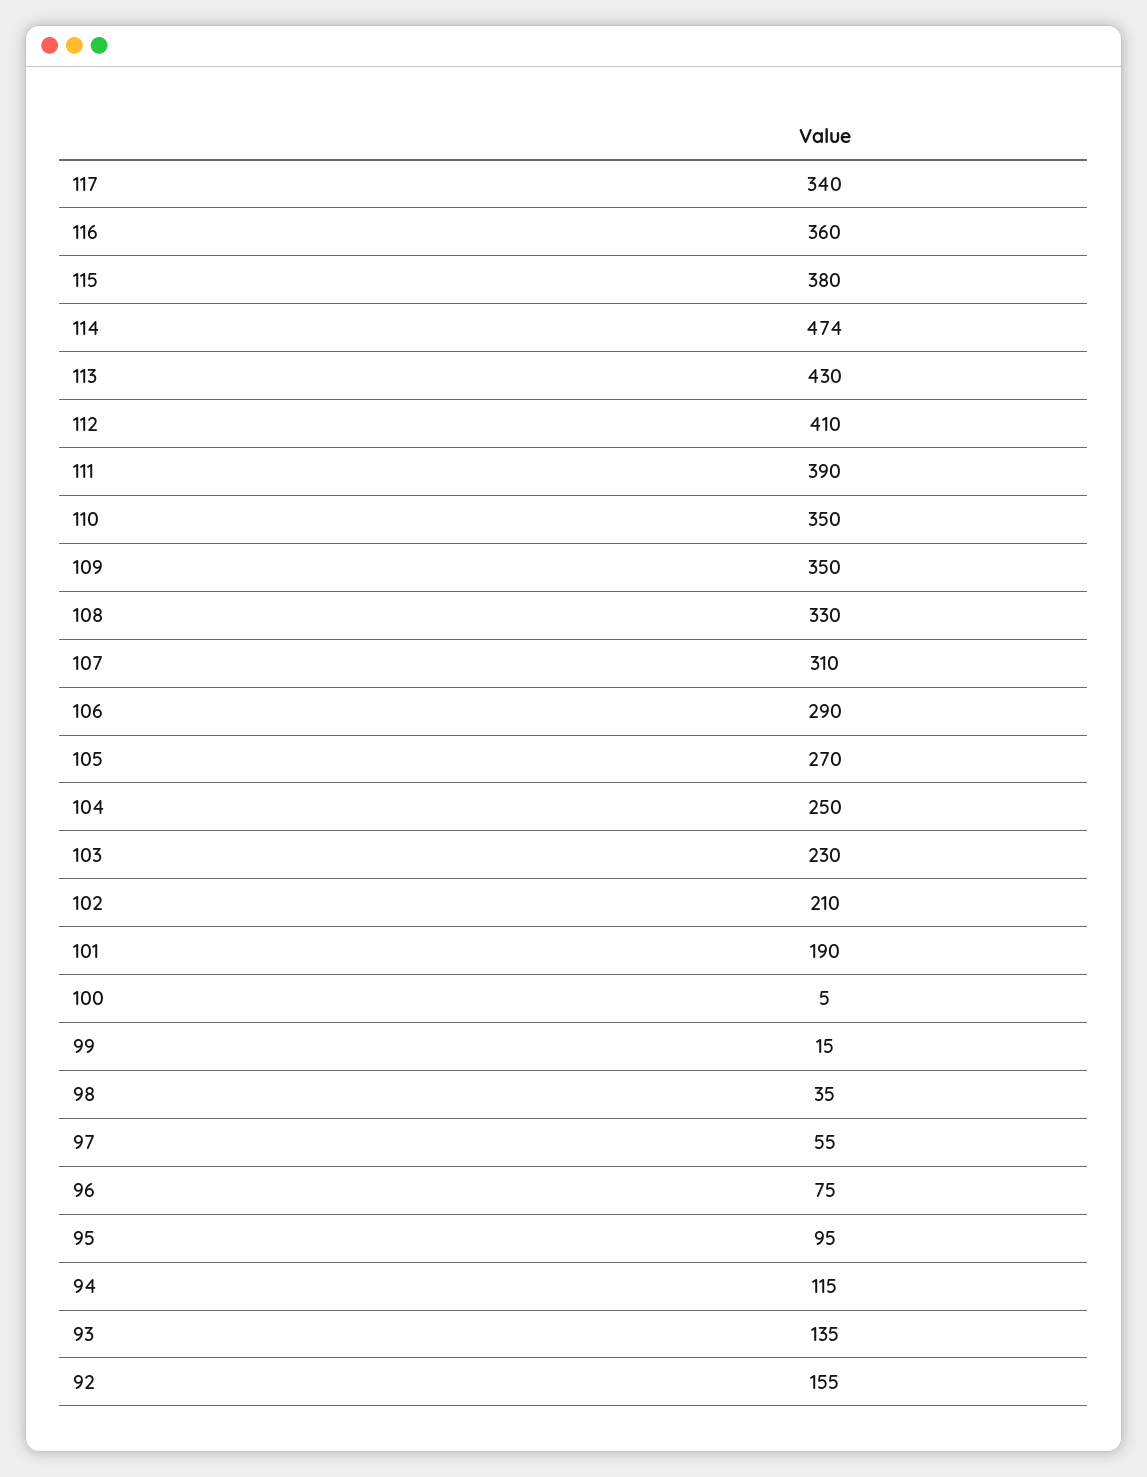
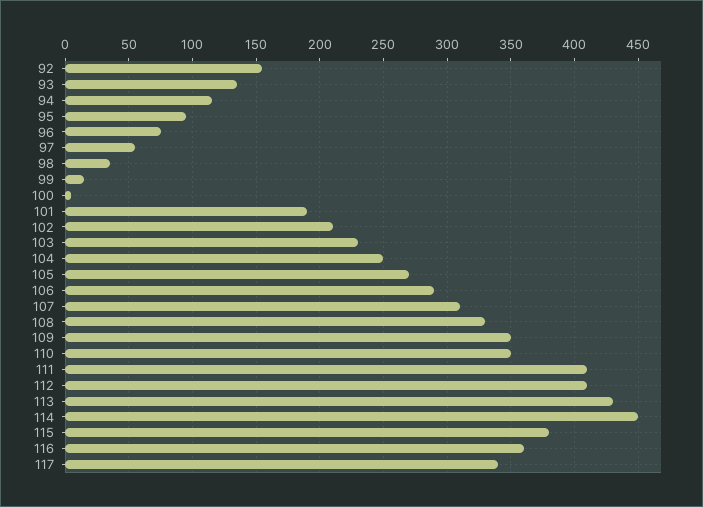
  {
    "117": 340,
    "116": 360,
    "115": 380,
-   "114": 474,
+   "114": 450,
    "113": 430,
    "112": 410,
-   "111": 390,
+   "111": 410,
    "110": 350,
    "109": 350,
    "108": 330,
    "107": 310,
    "106": 290,
    "105": 270,
    "104": 250,
    "103": 230,
    "102": 210,
    "101": 190,
    "100": 5,
    "99": 15,
    "98": 35,
    "97": 55,
    "96": 75,
    "95": 95,
    "94": 115,
    "93": 135,
    "92": 155
  }

